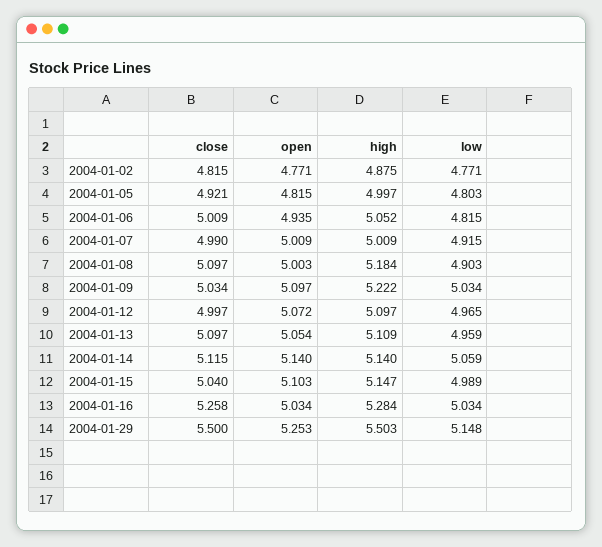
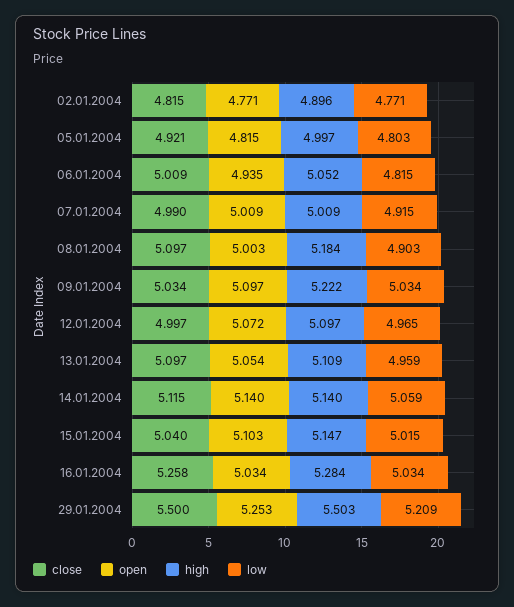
  {
    "close": {
      "2004-01-02": 4.815,
      "2004-01-05": 4.921,
      "2004-01-06": 5.009,
      "2004-01-07": 4.99,
      "2004-01-08": 5.097,
      "2004-01-09": 5.034,
      "2004-01-12": 4.997,
      "2004-01-13": 5.097,
      "2004-01-14": 5.115,
      "2004-01-15": 5.04,
      "2004-01-16": 5.258,
      "2004-01-29": 5.5
    },
    "open": {
      "2004-01-02": 4.771,
      "2004-01-05": 4.815,
      "2004-01-06": 4.935,
      "2004-01-07": 5.009,
      "2004-01-08": 5.003,
      "2004-01-09": 5.097,
      "2004-01-12": 5.072,
      "2004-01-13": 5.054,
      "2004-01-14": 5.14,
      "2004-01-15": 5.103,
      "2004-01-16": 5.034,
      "2004-01-29": 5.253
    },
    "high": {
-     "2004-01-02": 4.875,
+     "2004-01-02": 4.896,
      "2004-01-05": 4.997,
      "2004-01-06": 5.052,
      "2004-01-07": 5.009,
      "2004-01-08": 5.184,
      "2004-01-09": 5.222,
      "2004-01-12": 5.097,
      "2004-01-13": 5.109,
      "2004-01-14": 5.14,
      "2004-01-15": 5.147,
      "2004-01-16": 5.284,
      "2004-01-29": 5.503
    },
    "low": {
      "2004-01-02": 4.771,
      "2004-01-05": 4.803,
      "2004-01-06": 4.815,
      "2004-01-07": 4.915,
      "2004-01-08": 4.903,
      "2004-01-09": 5.034,
      "2004-01-12": 4.965,
      "2004-01-13": 4.959,
      "2004-01-14": 5.059,
-     "2004-01-15": 4.989,
+     "2004-01-15": 5.015,
      "2004-01-16": 5.034,
-     "2004-01-29": 5.148
+     "2004-01-29": 5.209
    }
  }

